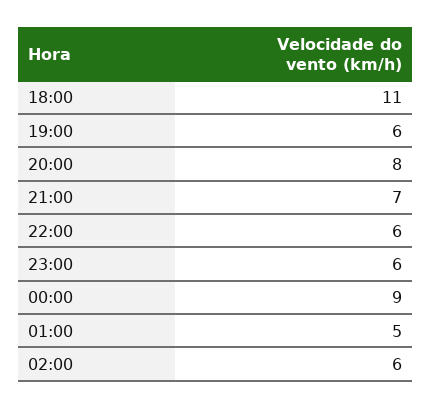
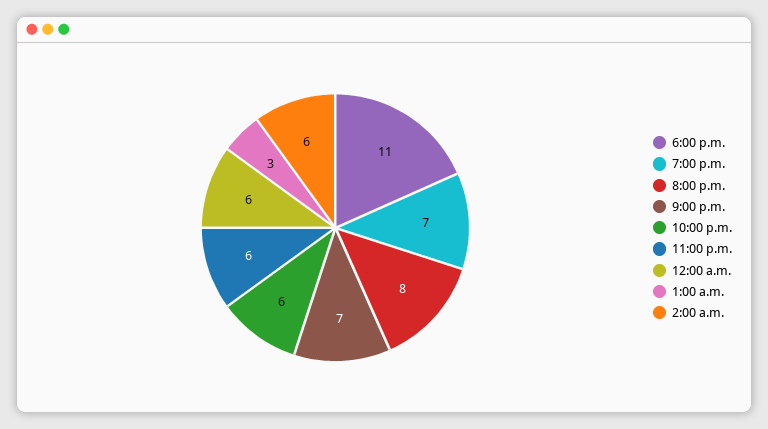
  {
    "18:00": 11,
-   "19:00": 6,
+   "19:00": 7,
    "20:00": 8,
    "21:00": 7,
    "22:00": 6,
    "23:00": 6,
-   "00:00": 9,
+   "00:00": 6,
-   "01:00": 5,
+   "01:00": 3,
    "02:00": 6
  }

